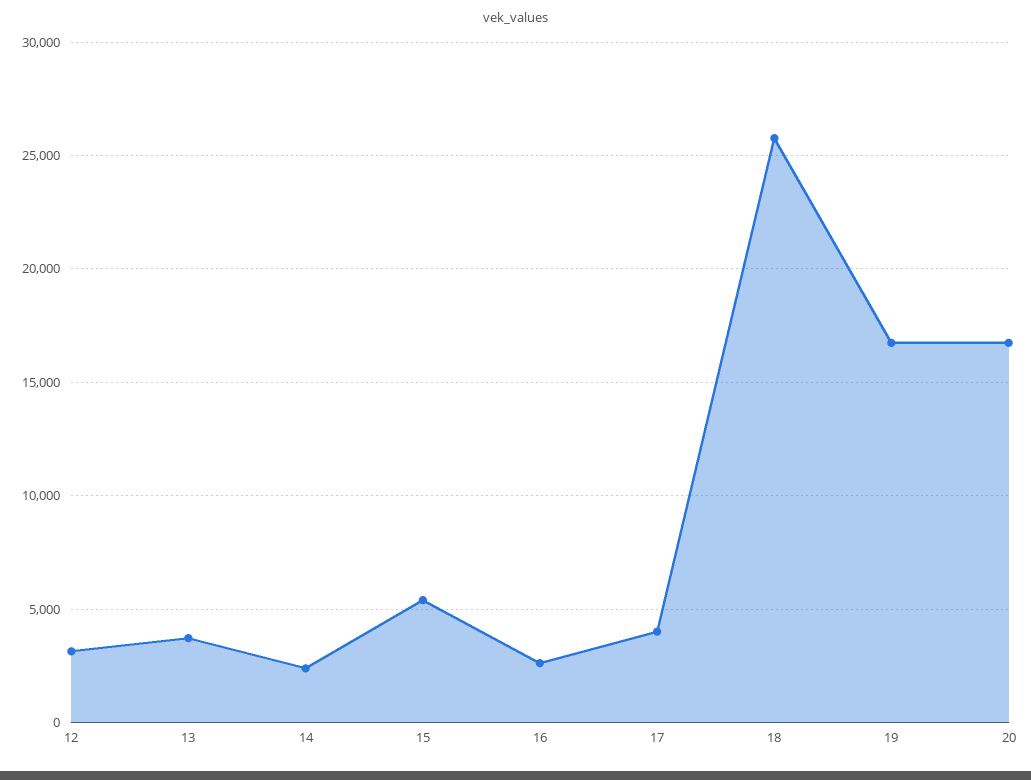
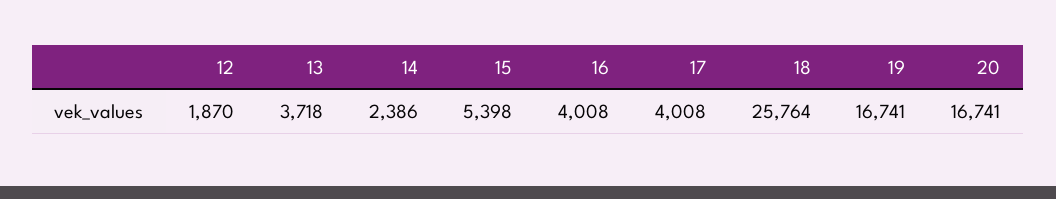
  {
-   "12": 3000,
+   "12": 1870,
    "13": 3718,
    "14": 2386,
    "15": 5398,
-   "16": 2500,
+   "16": 4008,
    "17": 4008,
    "18": 25764,
    "19": 16741,
    "20": 16741
  }

